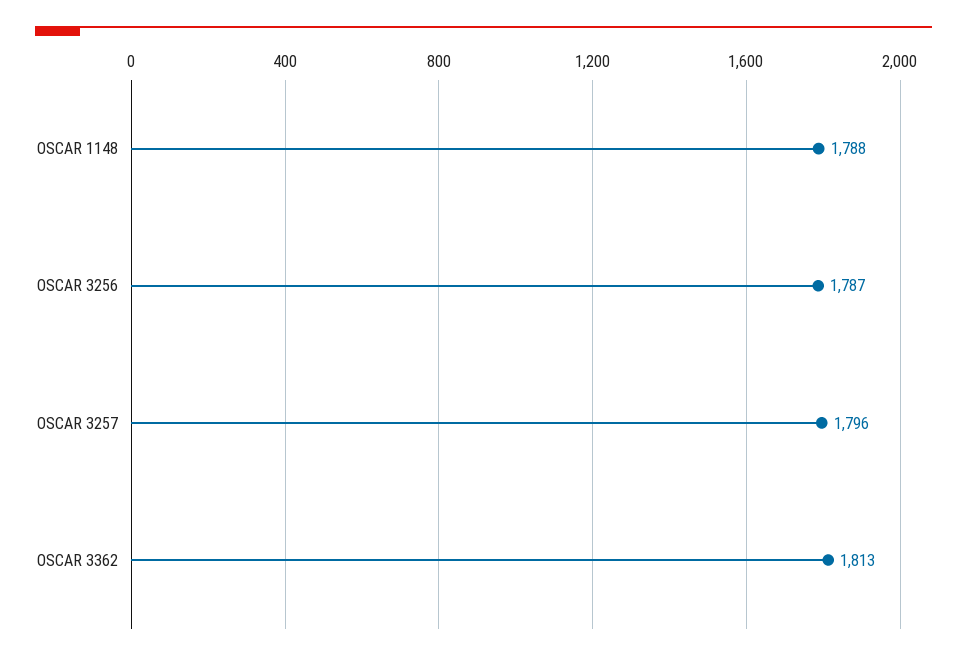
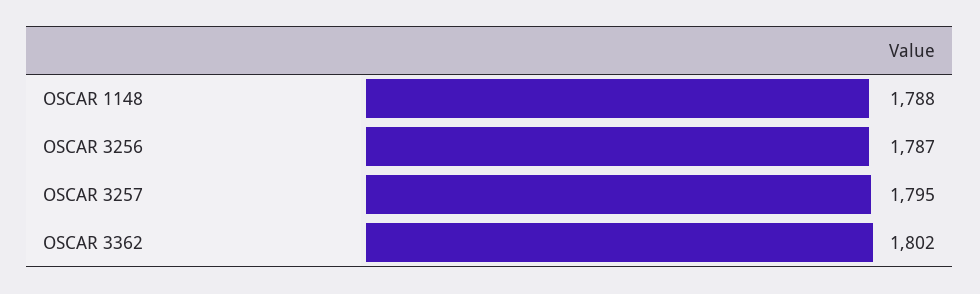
  {
    "OSCAR 1148": 1788,
    "OSCAR 3256": 1787,
-   "OSCAR 3257": 1796,
+   "OSCAR 3257": 1795,
-   "OSCAR 3362": 1813
+   "OSCAR 3362": 1802
  }

